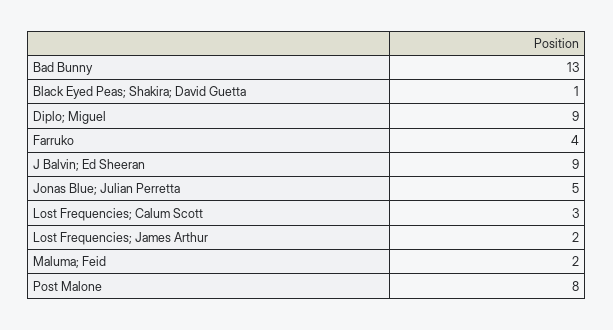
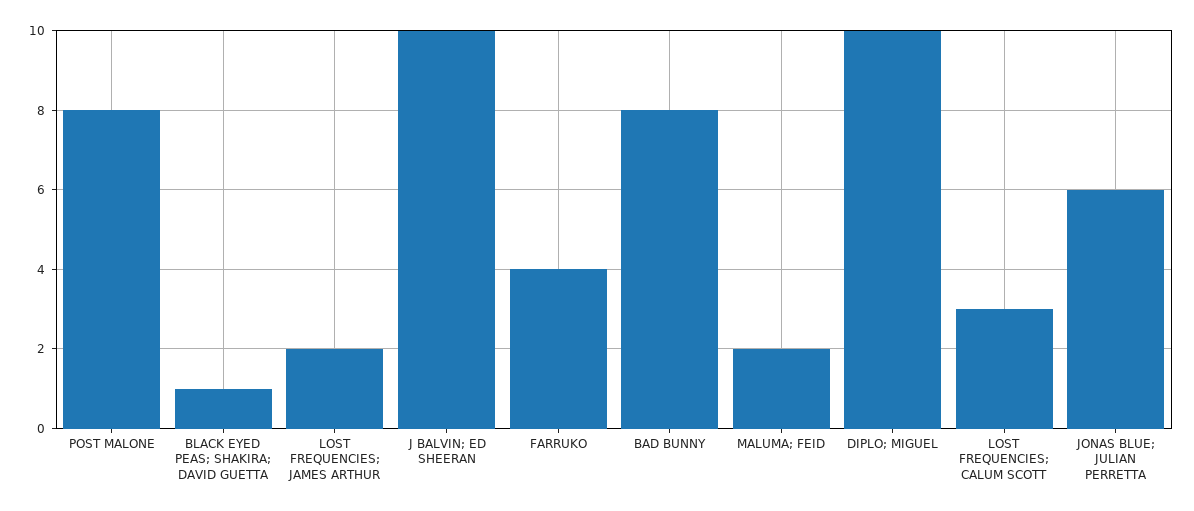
  {
-   "Bad Bunny": 13,
+   "Bad Bunny": 8,
    "Black Eyed Peas; Shakira; David Guetta": 1,
-   "Diplo; Miguel": 9,
+   "Diplo; Miguel": 10,
    "Farruko": 4,
-   "J Balvin; Ed Sheeran": 9,
+   "J Balvin; Ed Sheeran": 10,
-   "Jonas Blue; Julian Perretta": 5,
+   "Jonas Blue; Julian Perretta": 6,
    "Lost Frequencies; Calum Scott": 3,
    "Lost Frequencies; James Arthur": 2,
    "Maluma; Feid": 2,
    "Post Malone": 8
  }

